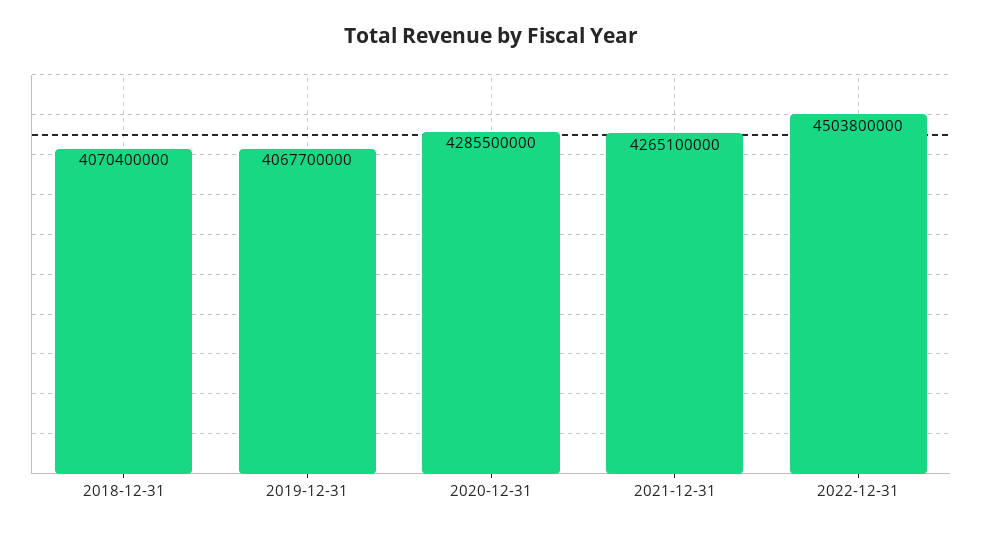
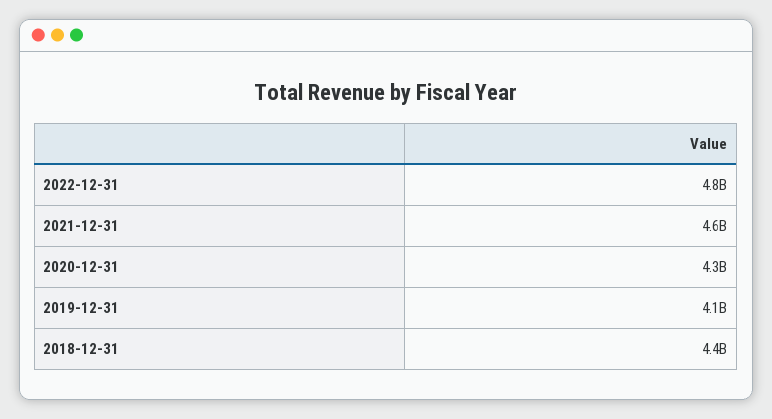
  {
-   "2018-12-31": 4070400000,
+   "2018-12-31": 4400000000,
    "2019-12-31": 4067700000,
    "2020-12-31": 4285500000,
-   "2021-12-31": 4265100000,
+   "2021-12-31": 4600000000,
-   "2022-12-31": 4503800000
+   "2022-12-31": 4800000000
  }

